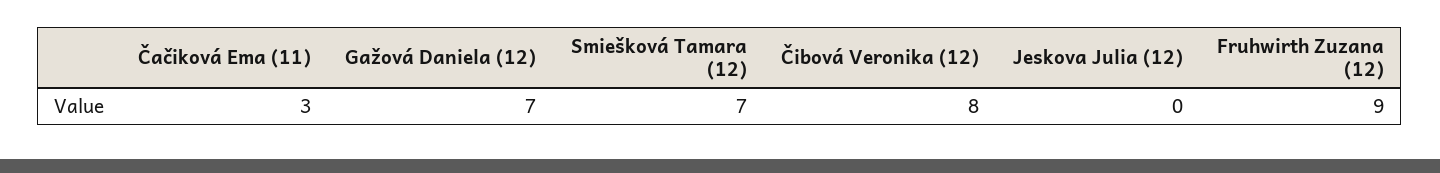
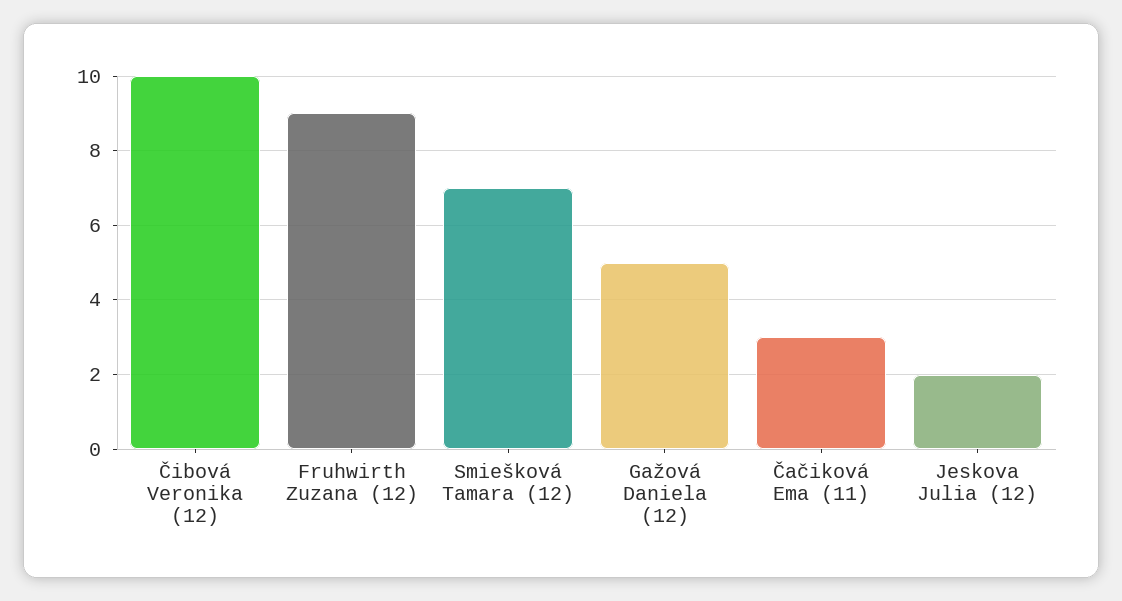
  {
    "Čačiková Ema (11)": 3,
-   "Gažová Daniela (12)": 7,
+   "Gažová Daniela (12)": 5,
    "Smiešková Tamara (12)": 7,
-   "Čibová Veronika (12)": 8,
+   "Čibová Veronika (12)": 10,
-   "Jeskova Julia (12)": 0,
+   "Jeskova Julia (12)": 2,
    "Fruhwirth Zuzana (12)": 9
  }

